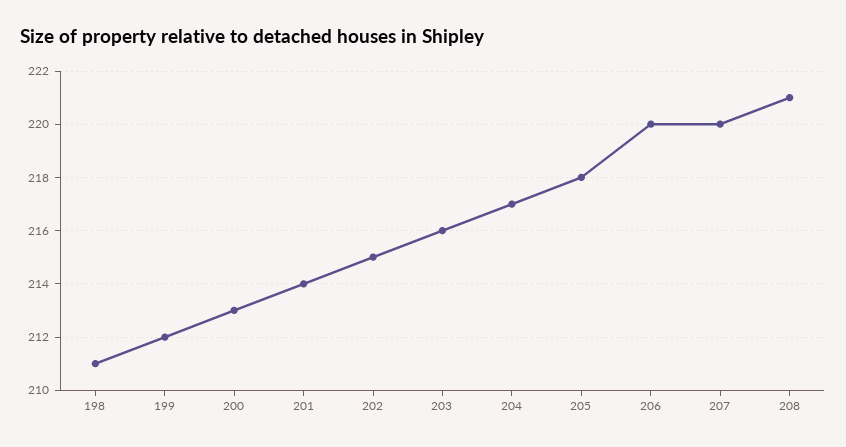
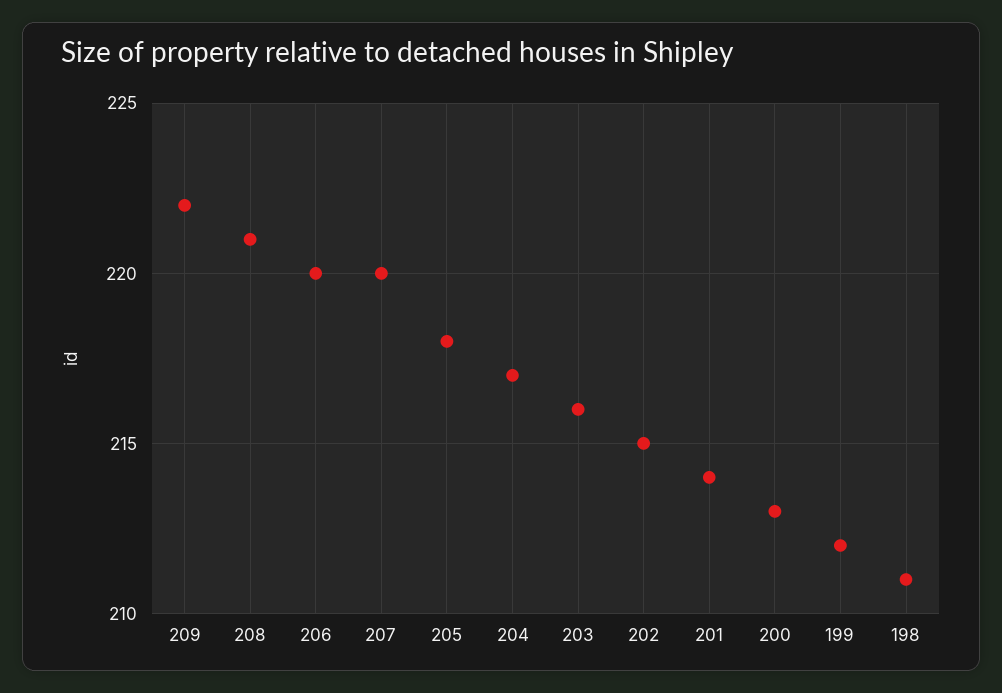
  {
    "198": 211,
    "199": 212,
    "200": 213,
    "201": 214,
    "202": 215,
    "203": 216,
    "204": 217,
    "205": 218,
    "206": 220,
    "207": 220,
-   "208": 221
+   "208": 221,
+   "209": 222
  }

